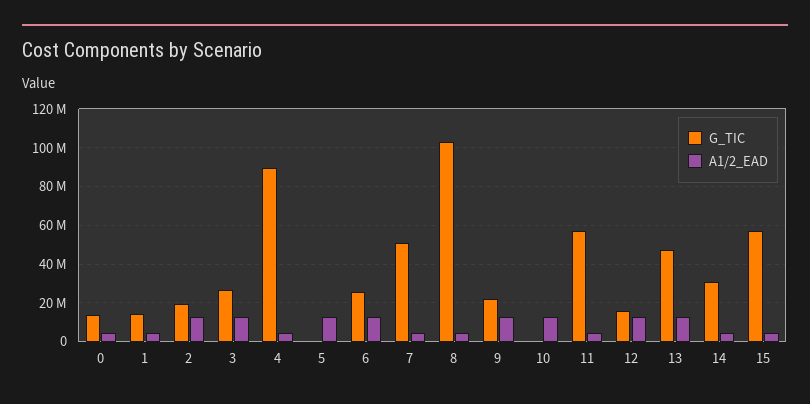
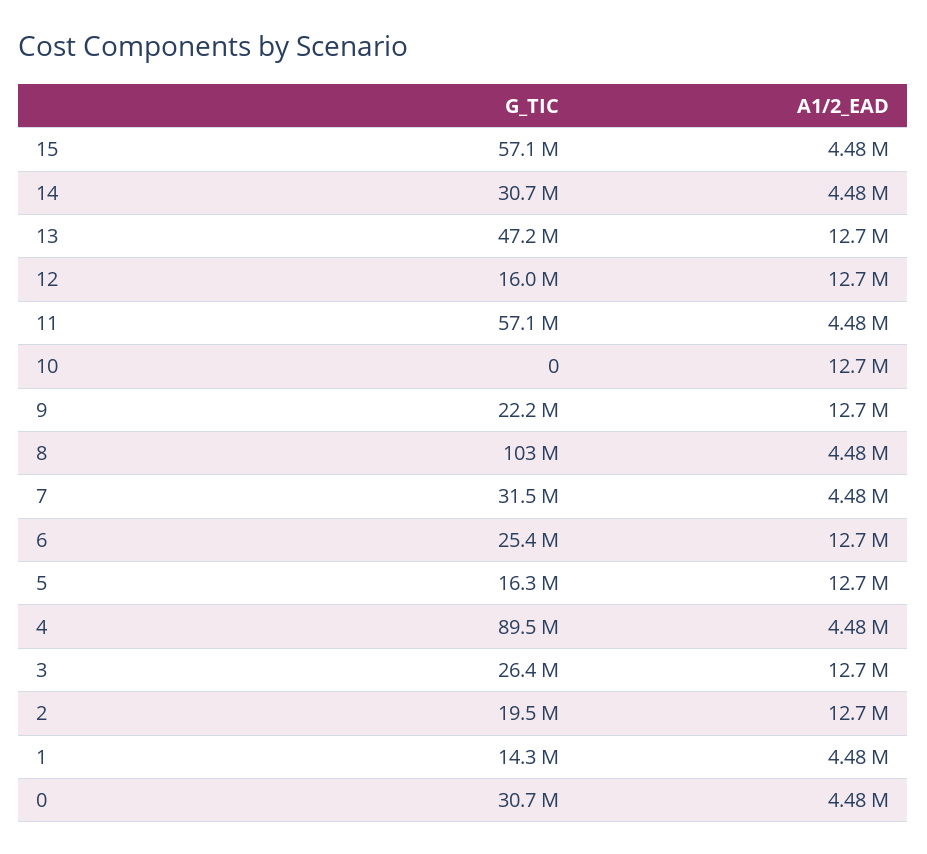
  {
    "G_TIC": {
-     "0": 15000000,
+     "0": 30700000,
      "1": 14300000,
      "2": 19500000,
      "3": 26400000,
      "4": 89500000,
-     "5": 0,
+     "5": 16300000,
      "6": 25400000,
-     "7": 50000000,
+     "7": 31500000,
      "8": 103000000,
      "9": 22200000,
      "10": 0,
      "11": 57100000,
      "12": 16000000,
      "13": 47200000,
      "14": 30700000,
      "15": 57100000
    },
    "A1/2_EAD": {
      "0": 4480000,
      "1": 4480000,
      "2": 12700000,
      "3": 12700000,
      "4": 4480000,
      "5": 12700000,
      "6": 12700000,
      "7": 4480000,
      "8": 4480000,
      "9": 12700000,
      "10": 12700000,
      "11": 4480000,
      "12": 12700000,
      "13": 12700000,
      "14": 4480000,
      "15": 4480000
    }
  }

